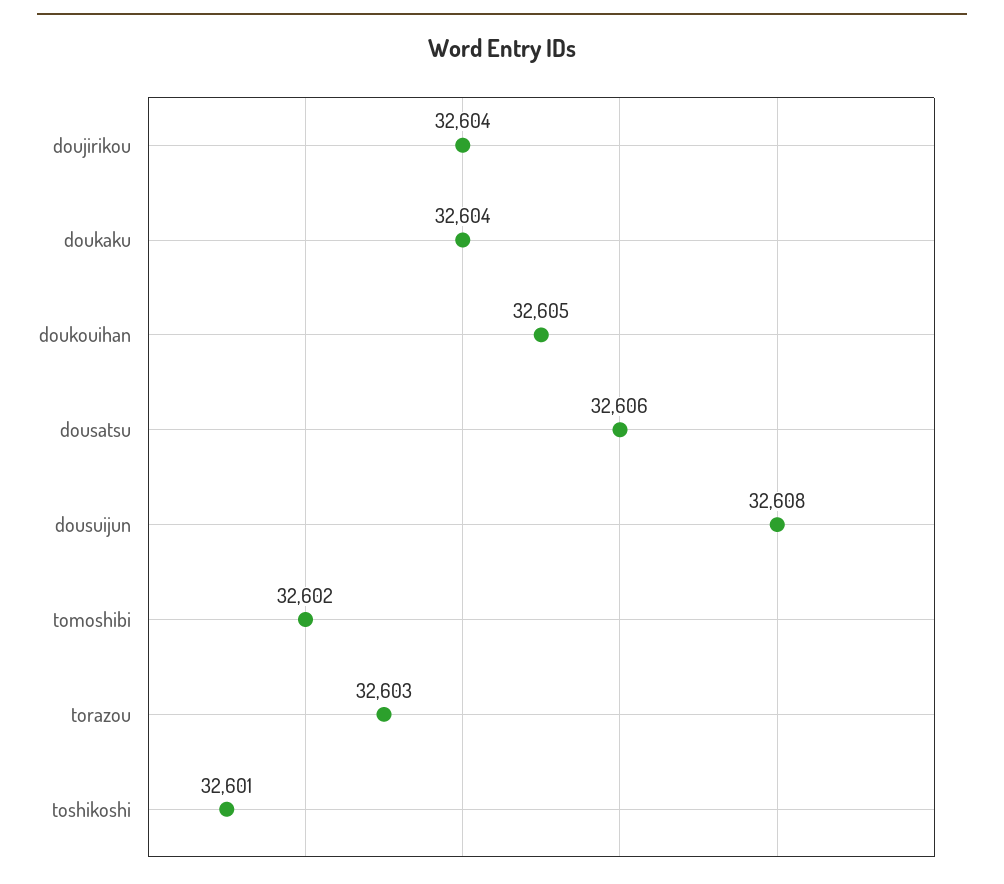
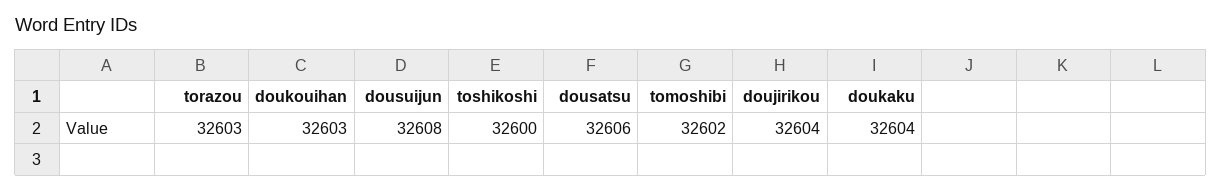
  {
    "doujirikou": 32604,
    "doukaku": 32604,
-   "doukouihan": 32605,
+   "doukouihan": 32603,
    "dousatsu": 32606,
    "dousuijun": 32608,
    "tomoshibi": 32602,
    "torazou": 32603,
-   "toshikoshi": 32601
+   "toshikoshi": 32600
  }

